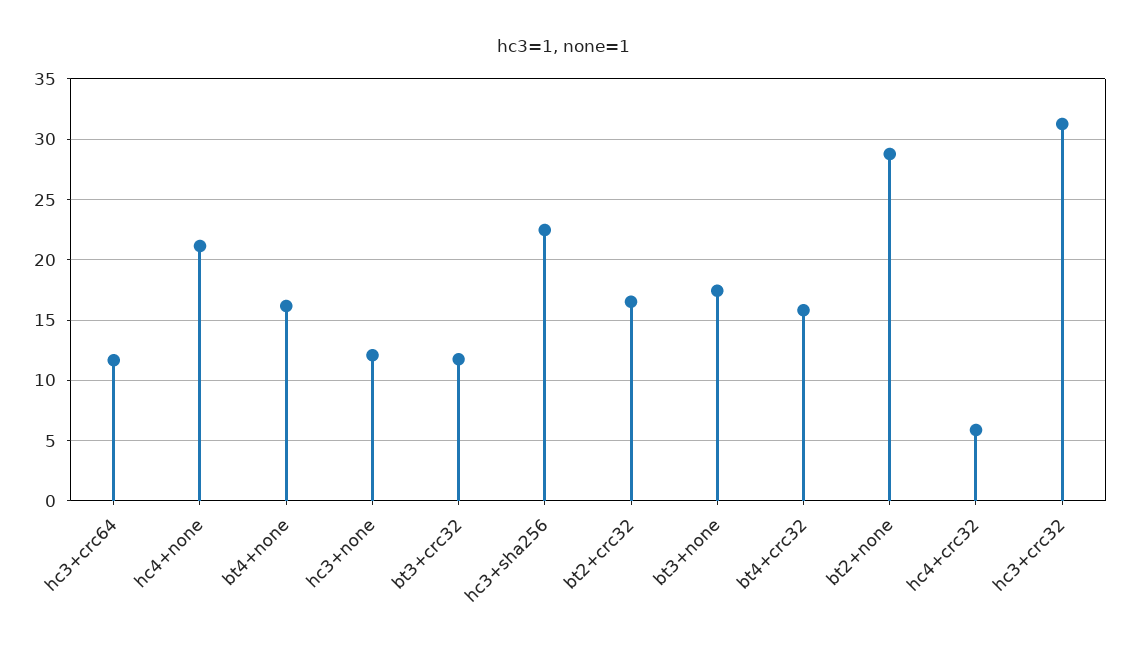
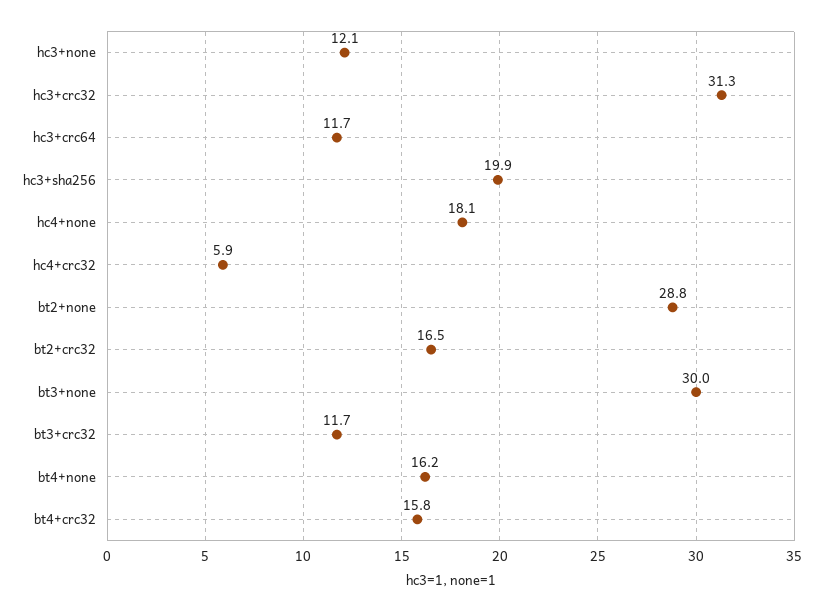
  {
    "hc3+crc64": 11.7,
-   "hc4+none": 21,
+   "hc4+none": 18.1,
    "bt4+none": 16.2,
    "hc3+none": 12.1,
    "bt3+crc32": 11.7,
-   "hc3+sha256": 22.5,
+   "hc3+sha256": 19.9,
    "bt2+crc32": 16.5,
-   "bt3+none": 17.5,
+   "bt3+none": 30,
    "bt4+crc32": 15.8,
    "bt2+none": 28.8,
    "hc4+crc32": 5.9,
    "hc3+crc32": 31.3
  }

